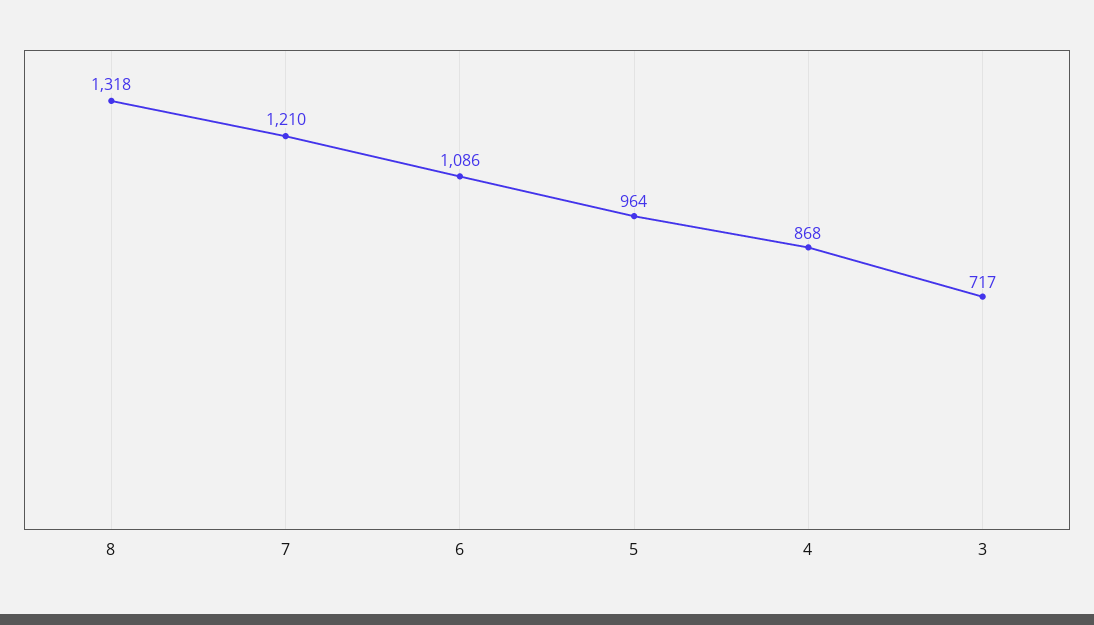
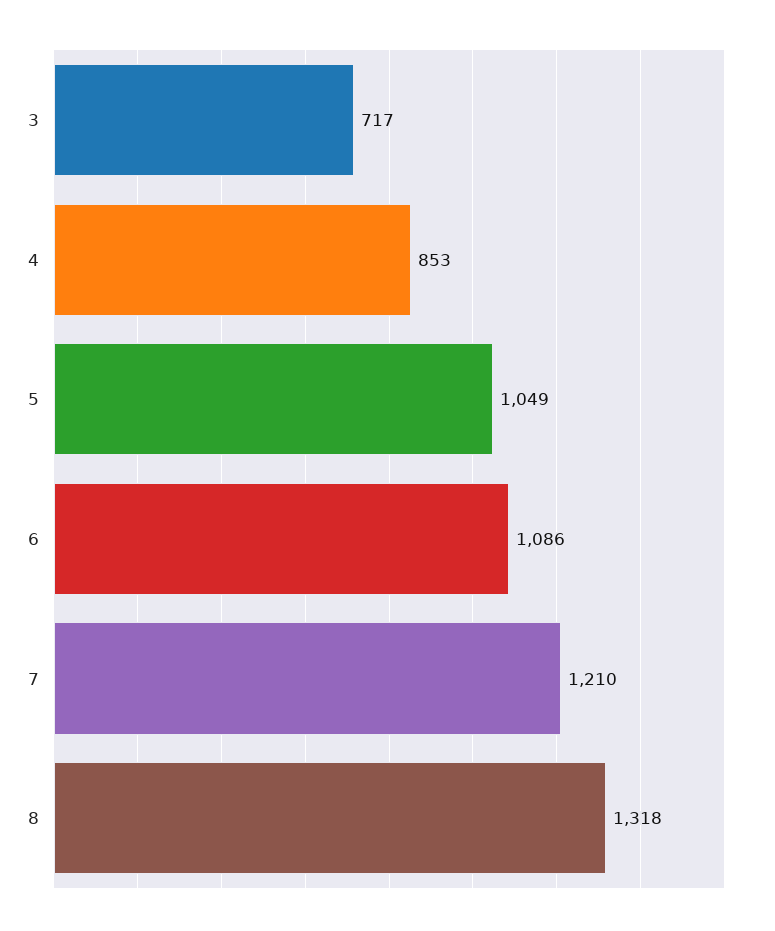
  {
    "8": 1318,
    "7": 1210,
    "6": 1086,
-   "5": 964,
+   "5": 1049,
-   "4": 868,
+   "4": 853,
    "3": 717
  }

